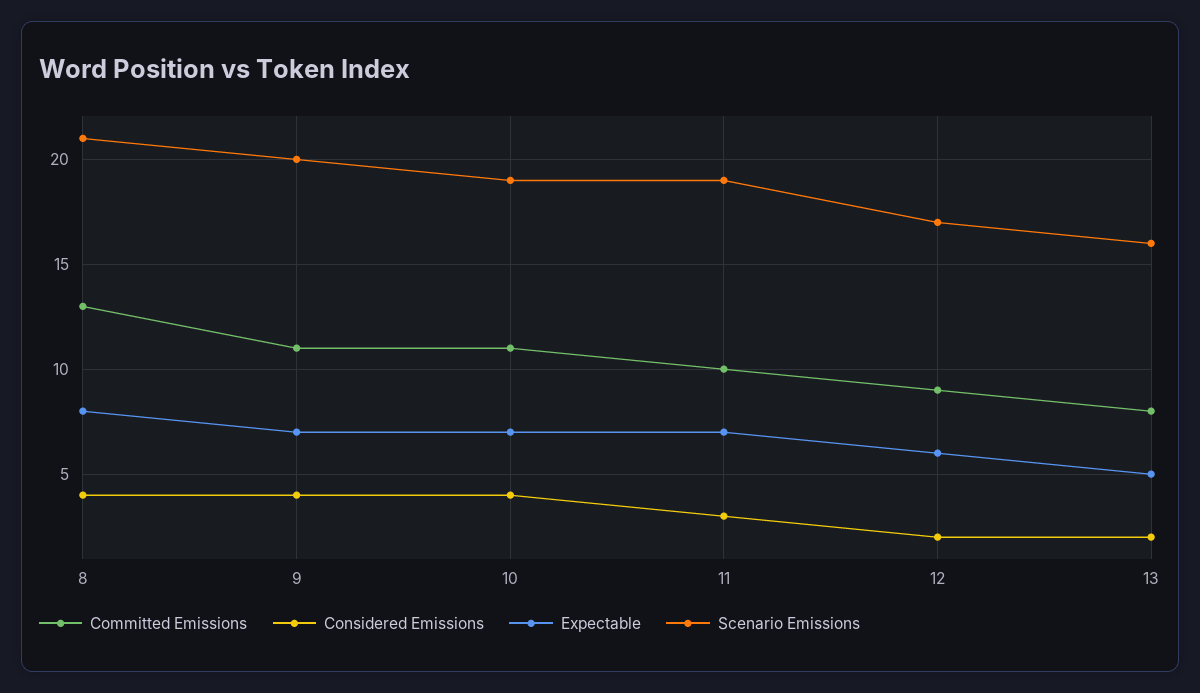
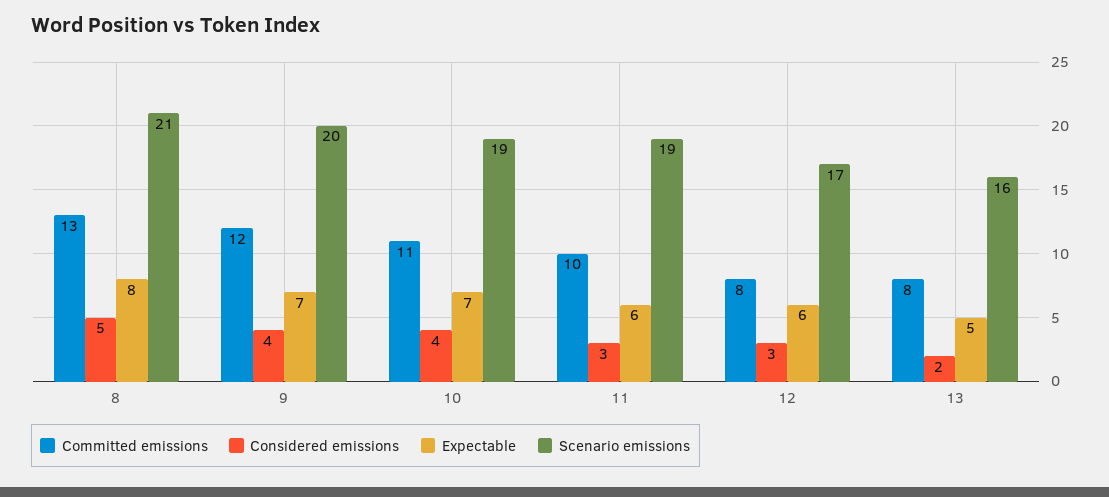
  {
    "Committed Emissions": {
      "8": 13,
-     "9": 11,
+     "9": 12,
      "10": 11,
      "11": 10,
-     "12": 9,
+     "12": 8,
      "13": 8
    },
    "Considered Emissions": {
-     "8": 4,
+     "8": 5,
      "9": 4,
      "10": 4,
      "11": 3,
-     "12": 2,
+     "12": 3,
      "13": 2
    },
    "Expectable": {
      "8": 8,
      "9": 7,
      "10": 7,
-     "11": 7,
+     "11": 6,
      "12": 6,
      "13": 5
    },
    "Scenario Emissions": {
      "8": 21,
      "9": 20,
      "10": 19,
      "11": 19,
      "12": 17,
      "13": 16
    }
  }

